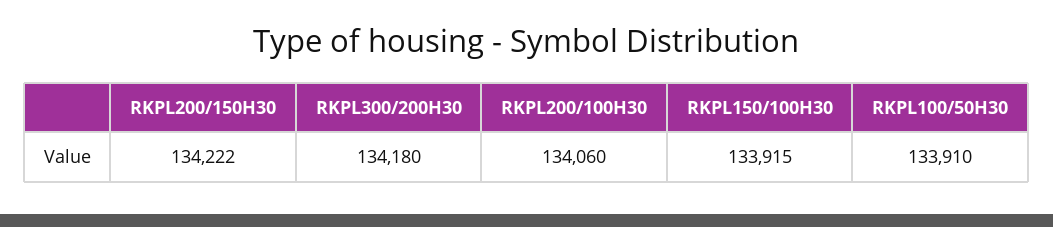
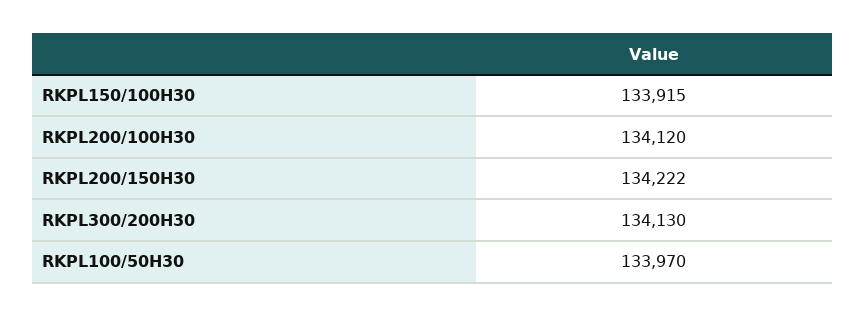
  {
    "RKPL200/150H30": 134222,
-   "RKPL300/200H30": 134180,
+   "RKPL300/200H30": 134130,
-   "RKPL200/100H30": 134060,
+   "RKPL200/100H30": 134120,
    "RKPL150/100H30": 133915,
-   "RKPL100/50H30": 133910
+   "RKPL100/50H30": 133970
  }

